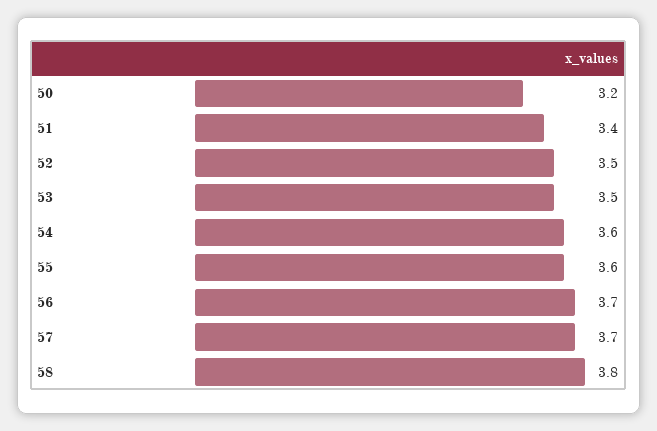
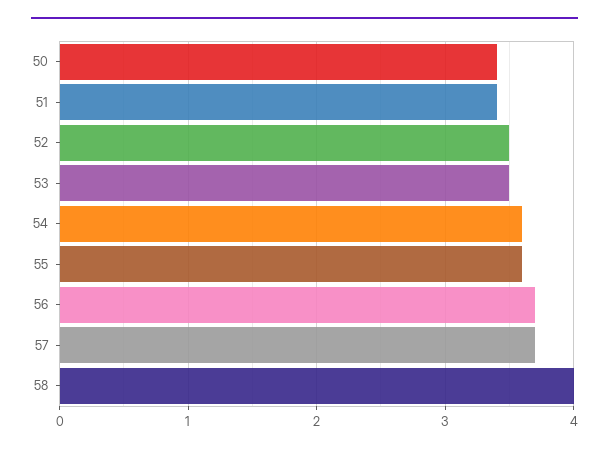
  {
-   "50": 3.2,
+   "50": 3.4,
    "51": 3.4,
    "52": 3.5,
    "53": 3.5,
    "54": 3.6,
    "55": 3.6,
    "56": 3.7,
    "57": 3.7,
-   "58": 3.8
+   "58": 4
  }

